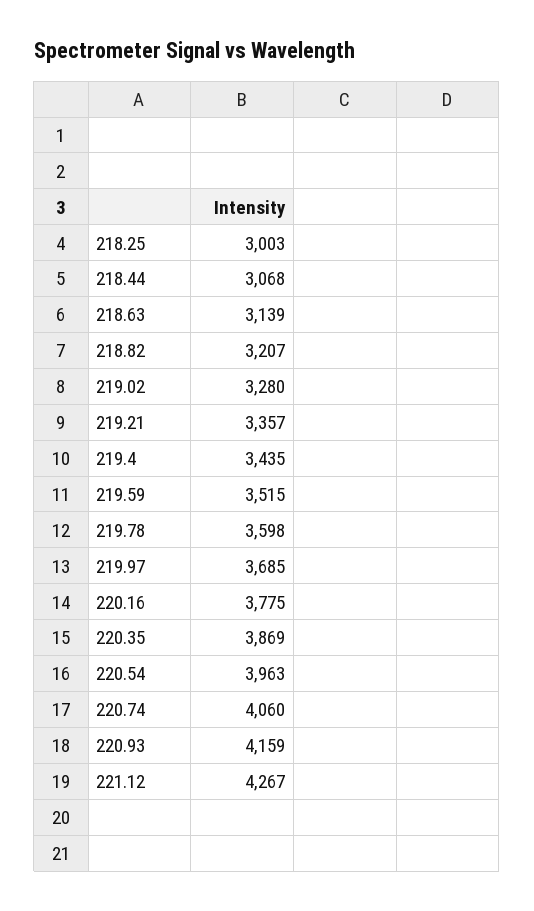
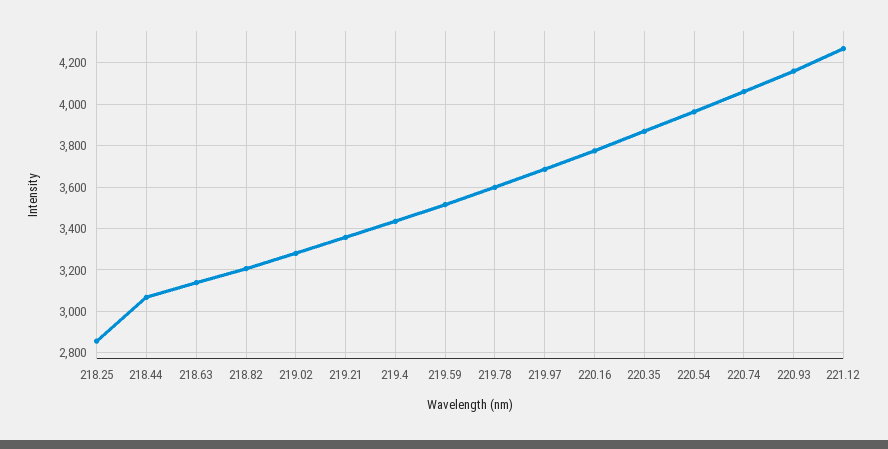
  {
-   "218.25": 3003,
+   "218.25": 2850,
    "218.44": 3068,
    "218.63": 3139,
    "218.82": 3207,
    "219.02": 3280,
    "219.21": 3357,
    "219.4": 3435,
    "219.59": 3515,
    "219.78": 3598,
    "219.97": 3685,
    "220.16": 3775,
    "220.35": 3869,
    "220.54": 3963,
    "220.74": 4060,
    "220.93": 4159,
    "221.12": 4267
  }

